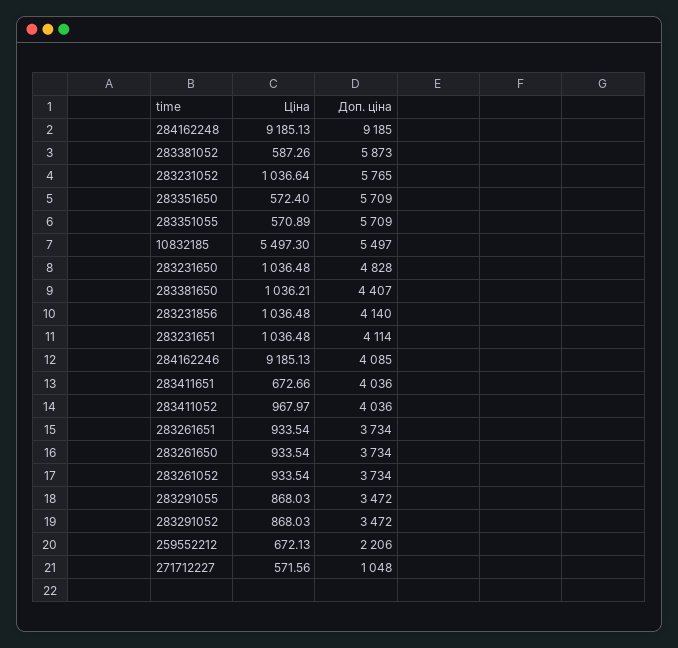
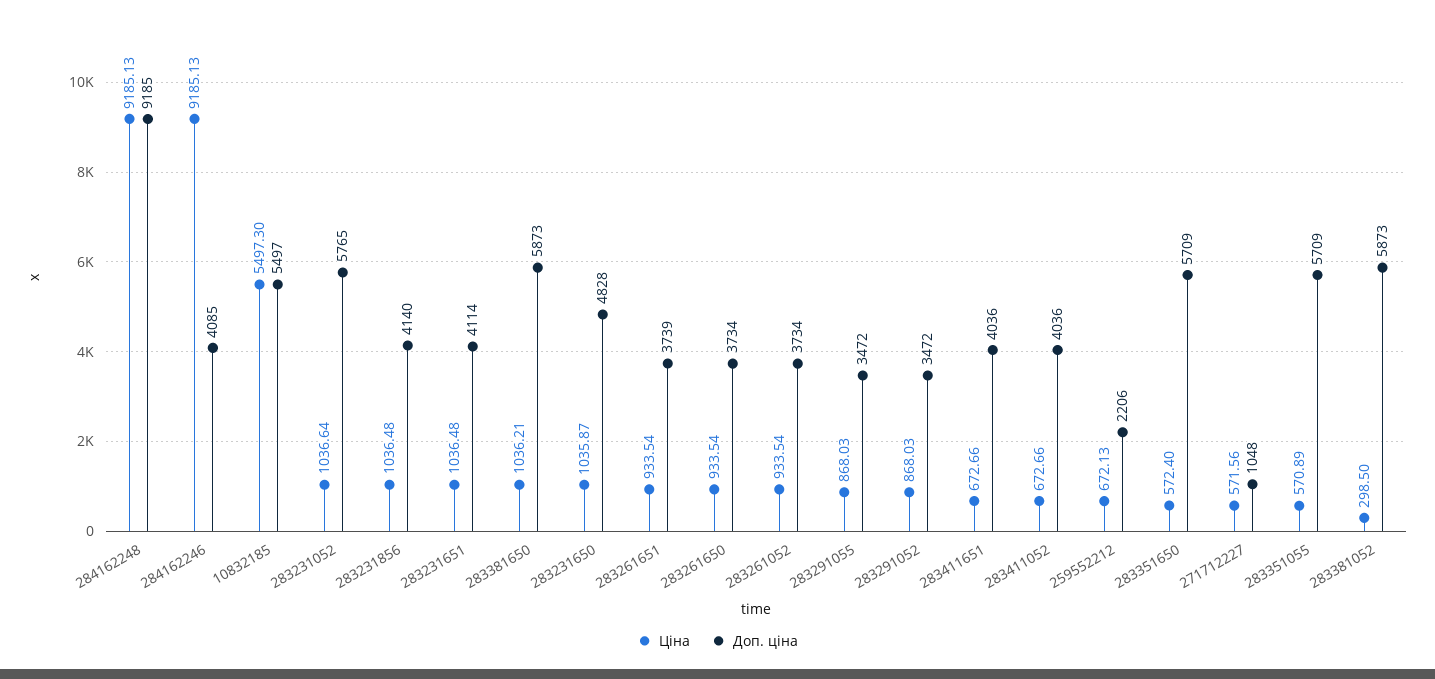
  {
    "Ціна": {
      "284162248": 9185.13,
-     "283381052": 587.26,
+     "283381052": 298.5,
      "283231052": 1036.64,
      "283351650": 572.4,
      "283351055": 570.89,
      "10832185": 5497.3,
-     "283231650": 1036.48,
+     "283231650": 1035.87,
      "283381650": 1036.21,
      "283231856": 1036.48,
      "283231651": 1036.48,
      "284162246": 9185.13,
      "283411651": 672.66,
-     "283411052": 967.97,
+     "283411052": 672.66,
      "283261651": 933.54,
      "283261650": 933.54,
      "283261052": 933.54,
      "283291055": 868.03,
      "283291052": 868.03,
      "259552212": 672.13,
      "271712227": 571.56
    },
    "Доп. ціна": {
      "284162248": 9185,
      "283381052": 5873,
      "283231052": 5765,
      "283351650": 5709,
      "283351055": 5709,
      "10832185": 5497,
      "283231650": 4828,
-     "283381650": 4407,
+     "283381650": 5873,
      "283231856": 4140,
      "283231651": 4114,
      "284162246": 4085,
      "283411651": 4036,
      "283411052": 4036,
-     "283261651": 3734,
+     "283261651": 3739,
      "283261650": 3734,
      "283261052": 3734,
      "283291055": 3472,
      "283291052": 3472,
      "259552212": 2206,
      "271712227": 1048
    }
  }

